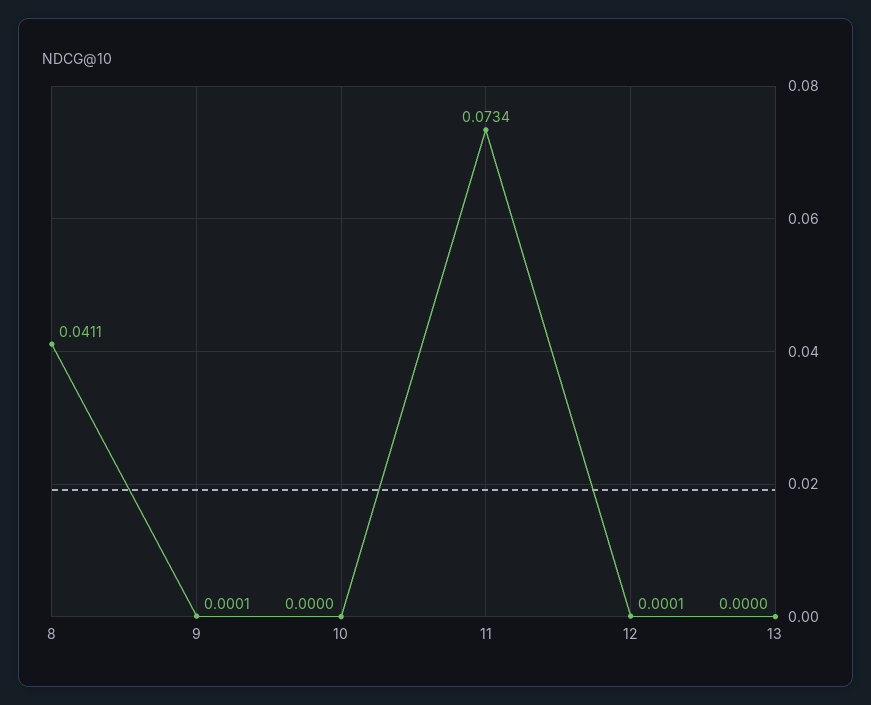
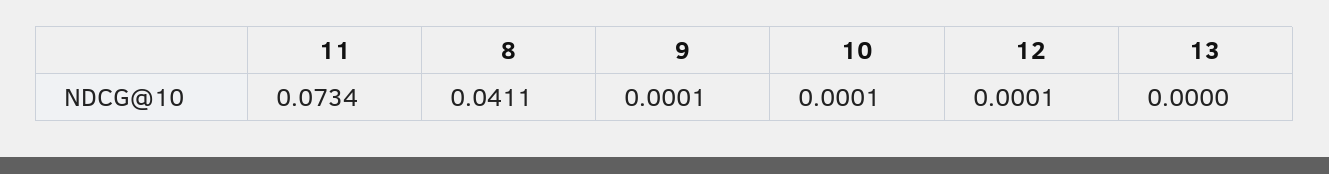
  {
    "8": 0.0411,
    "9": 0.0001,
-   "10": 0,
+   "10": 0.0001,
    "11": 0.0734,
    "12": 0.0001,
    "13": 0
  }

